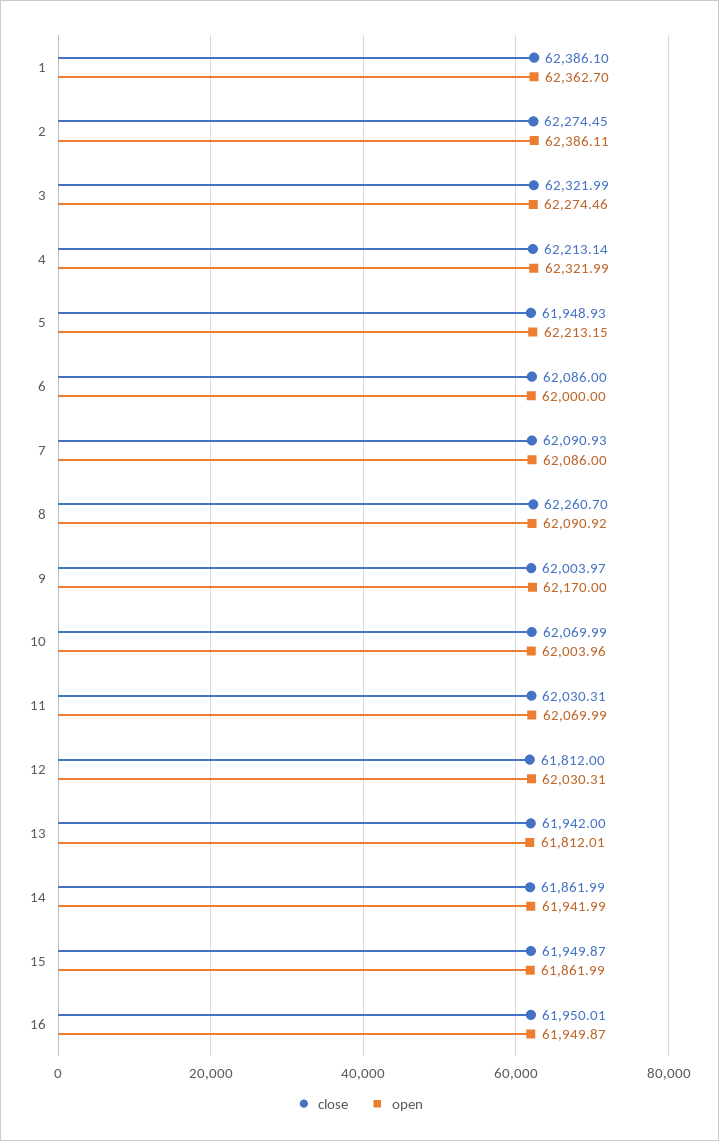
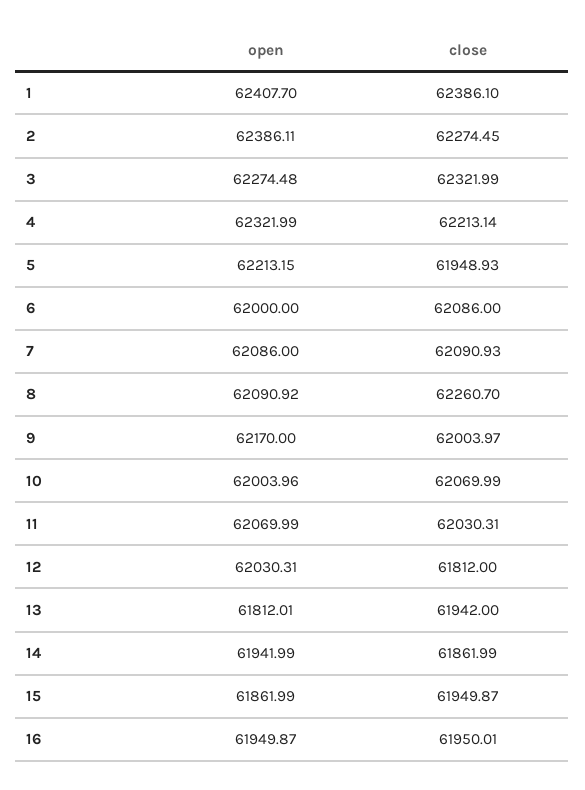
  {
    "close": {
      "1": 62386.1,
      "2": 62274.45,
      "3": 62321.99,
      "4": 62213.14,
      "5": 61948.93,
      "6": 62086,
      "7": 62090.93,
      "8": 62260.7,
      "9": 62003.97,
      "10": 62069.99,
      "11": 62030.31,
      "12": 61812,
      "13": 61942,
      "14": 61861.99,
      "15": 61949.87,
      "16": 61950.01
    },
    "open": {
-     "1": 62362.7,
+     "1": 62407.7,
      "2": 62386.11,
-     "3": 62274.46,
+     "3": 62274.48,
      "4": 62321.99,
      "5": 62213.15,
      "6": 62000,
      "7": 62086,
      "8": 62090.92,
      "9": 62170,
      "10": 62003.96,
      "11": 62069.99,
      "12": 62030.31,
      "13": 61812.01,
      "14": 61941.99,
      "15": 61861.99,
      "16": 61949.87
    }
  }

